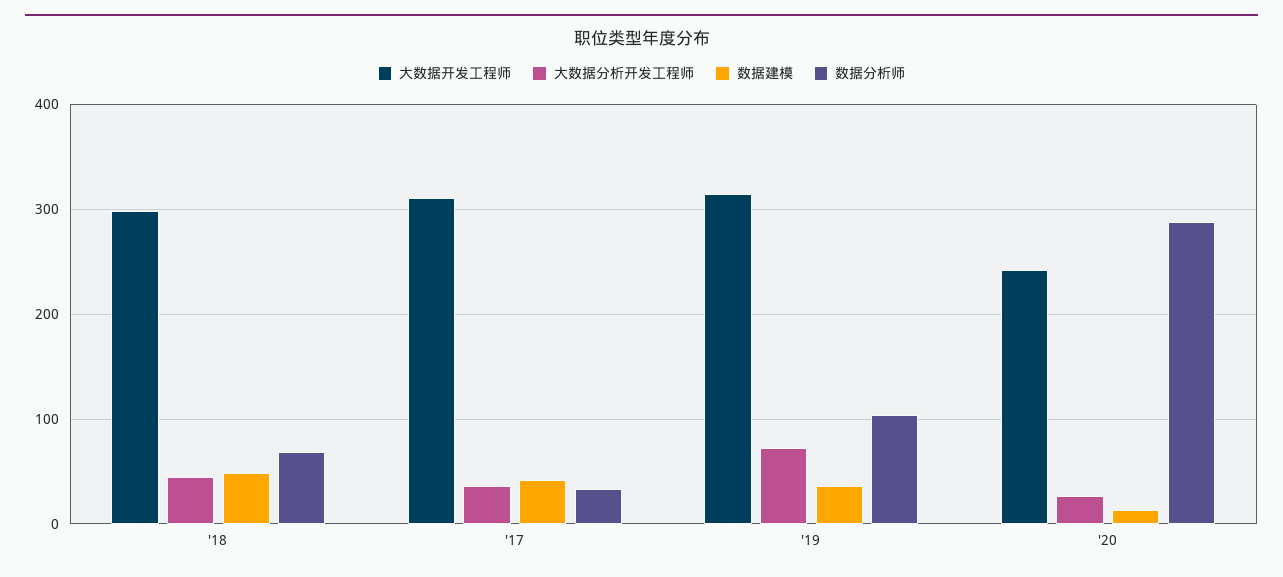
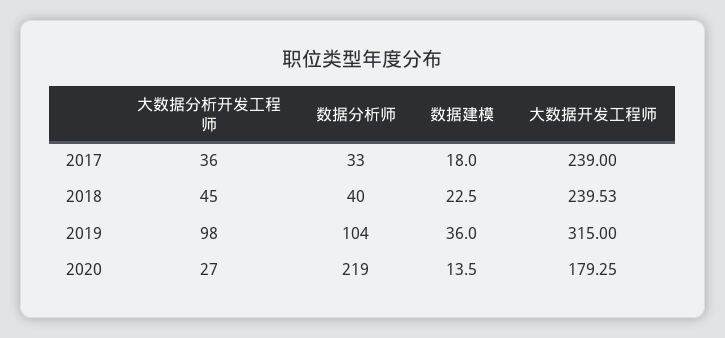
  {
    "大数据开发工程师": {
-     "'18": 300,
+     "'18": 239.53,
-     "'17": 310,
+     "'17": 239,
      "'19": 315,
-     "'20": 240
+     "'20": 179.25
    },
    "大数据分析开发工程师": {
      "'18": 45,
      "'17": 36,
-     "'19": 70,
+     "'19": 98,
      "'20": 27
    },
    "数据建模": {
-     "'18": 50,
+     "'18": 22.5,
-     "'17": 40,
+     "'17": 18,
      "'19": 36,
      "'20": 13.5
    },
    "数据分析师": {
-     "'18": 70,
+     "'18": 40,
      "'17": 33,
      "'19": 104,
-     "'20": 290
+     "'20": 219
    }
  }

